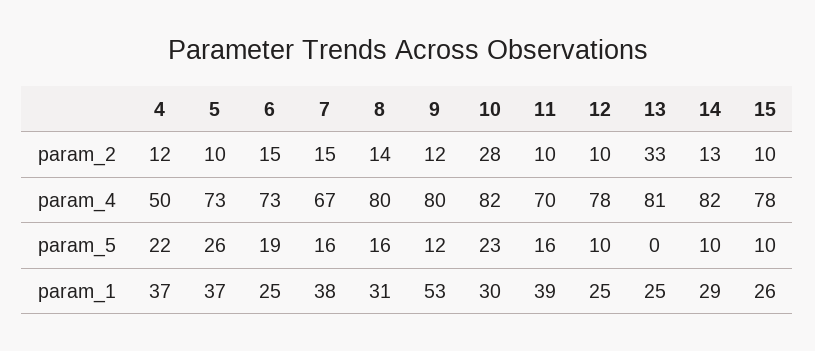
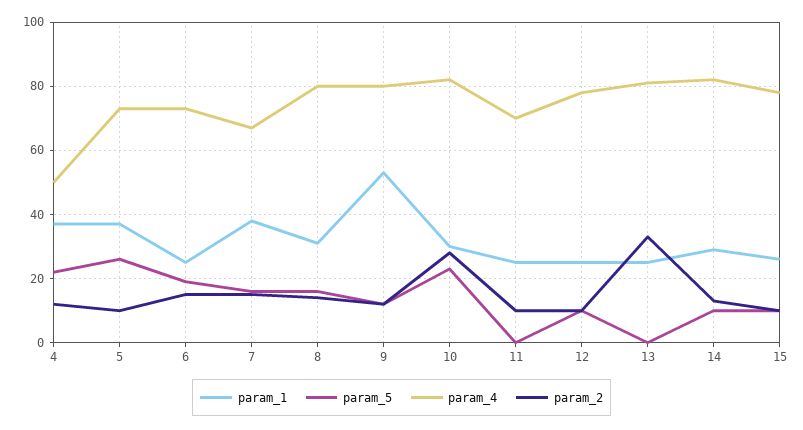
  {
    "param_2": {
      "4": 12,
      "5": 10,
      "6": 15,
      "7": 15,
      "8": 14,
      "9": 12,
      "10": 28,
      "11": 10,
      "12": 10,
      "13": 33,
      "14": 13,
      "15": 10
    },
    "param_4": {
      "4": 50,
      "5": 73,
      "6": 73,
      "7": 67,
      "8": 80,
      "9": 80,
      "10": 82,
      "11": 70,
      "12": 78,
      "13": 81,
      "14": 82,
      "15": 78
    },
    "param_5": {
      "4": 22,
      "5": 26,
      "6": 19,
      "7": 16,
      "8": 16,
      "9": 12,
      "10": 23,
-     "11": 16,
+     "11": 0,
      "12": 10,
      "13": 0,
      "14": 10,
      "15": 10
    },
    "param_1": {
      "4": 37,
      "5": 37,
      "6": 25,
      "7": 38,
      "8": 31,
      "9": 53,
      "10": 30,
-     "11": 39,
+     "11": 25,
      "12": 25,
      "13": 25,
      "14": 29,
      "15": 26
    }
  }

